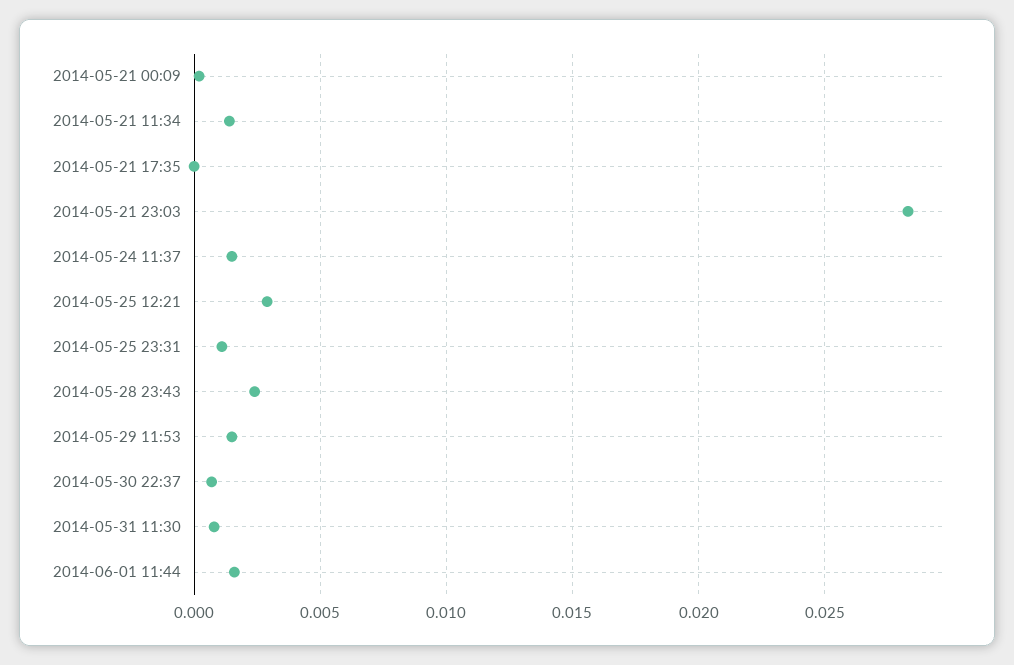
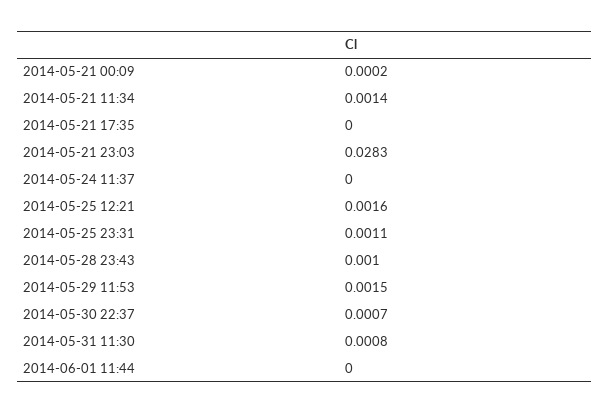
  {
    "2014-05-21 00:09": 0.0002,
    "2014-05-21 11:34": 0.0014,
    "2014-05-21 17:35": 0,
    "2014-05-21 23:03": 0.0283,
-   "2014-05-24 11:37": 0.0015,
+   "2014-05-24 11:37": 0,
-   "2014-05-25 12:21": 0.003,
+   "2014-05-25 12:21": 0.0016,
    "2014-05-25 23:31": 0.0011,
-   "2014-05-28 23:43": 0.0025,
+   "2014-05-28 23:43": 0.001,
    "2014-05-29 11:53": 0.0015,
    "2014-05-30 22:37": 0.0007,
    "2014-05-31 11:30": 0.0008,
-   "2014-06-01 11:44": 0.0015
+   "2014-06-01 11:44": 0
  }

